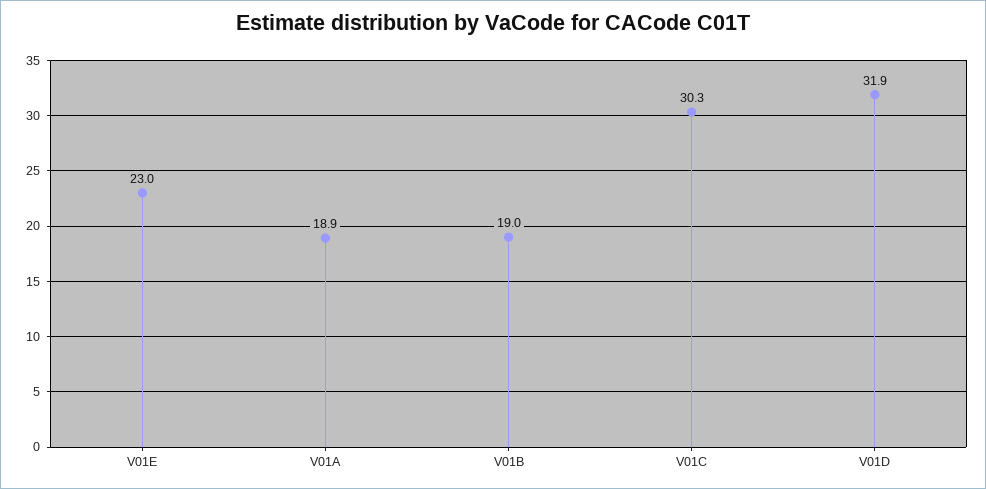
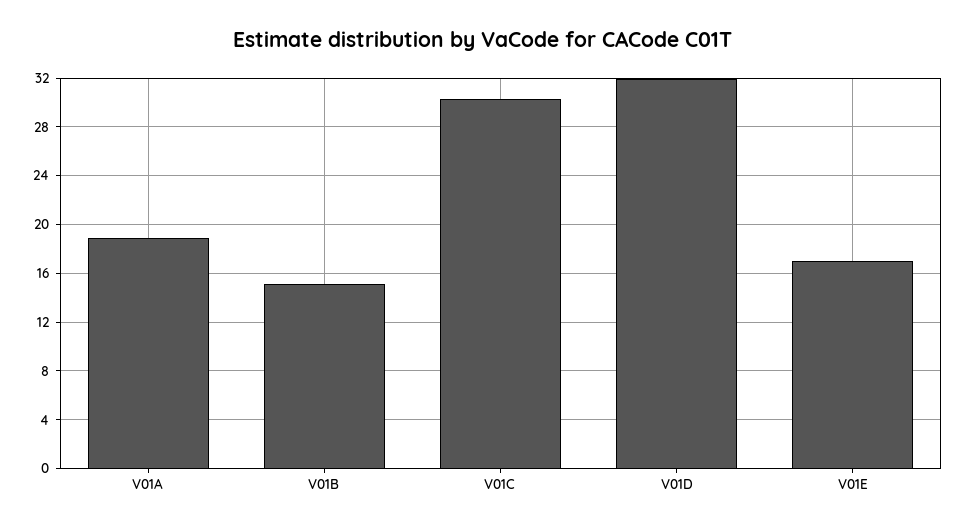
  {
-   "V01E": 23,
+   "V01E": 17,
    "V01A": 18.9,
-   "V01B": 19,
+   "V01B": 15,
    "V01C": 30.3,
    "V01D": 31.9
  }

